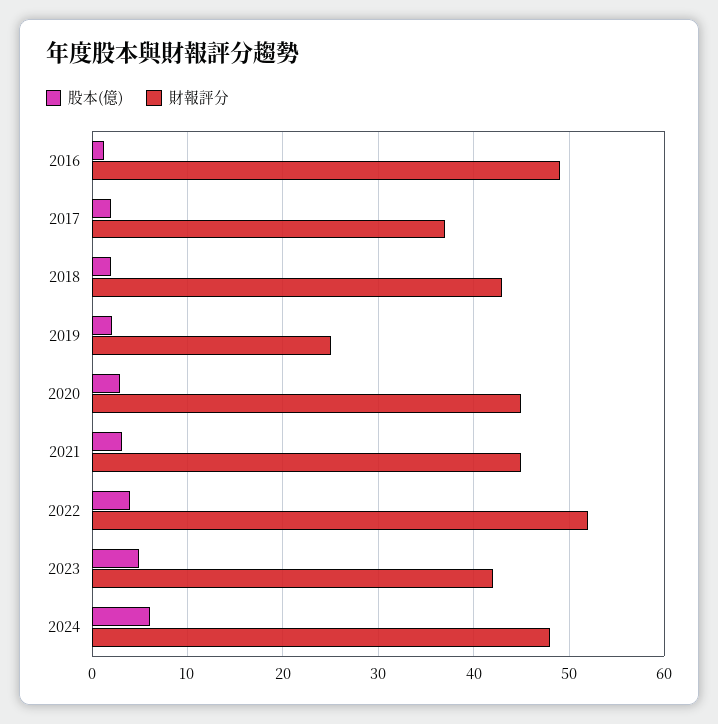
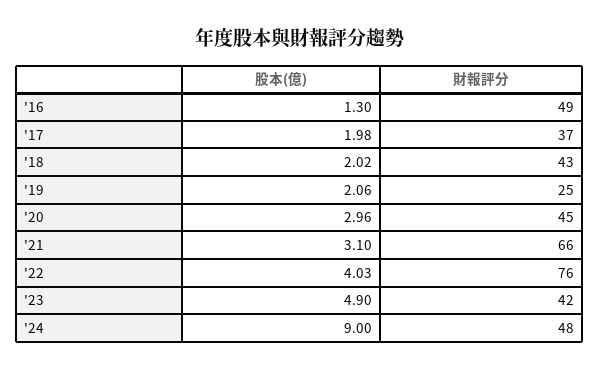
  {
    "股本(億)": {
      "2016": 1.3,
      "2017": 1.98,
      "2018": 2.02,
      "2019": 2.06,
      "2020": 2.96,
      "2021": 3.1,
      "2022": 4.03,
      "2023": 4.9,
-     "2024": 6
+     "2024": 9
    },
    "財報評分": {
      "2016": 49,
      "2017": 37,
      "2018": 43,
      "2019": 25,
      "2020": 45,
-     "2021": 45,
+     "2021": 66,
-     "2022": 52,
+     "2022": 76,
      "2023": 42,
      "2024": 48
    }
  }

